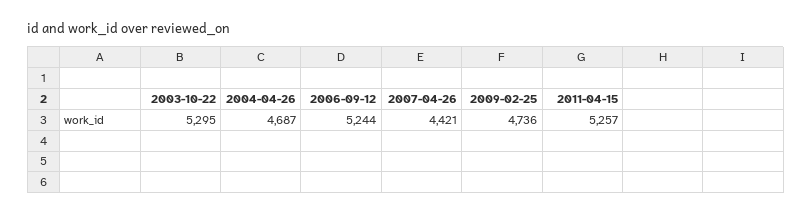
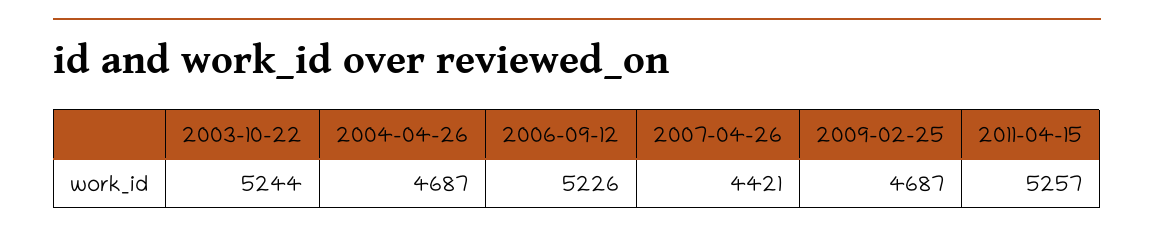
  {
-   "2003-10-22": 5295,
+   "2003-10-22": 5244,
    "2004-04-26": 4687,
-   "2006-09-12": 5244,
+   "2006-09-12": 5226,
    "2007-04-26": 4421,
-   "2009-02-25": 4736,
+   "2009-02-25": 4687,
    "2011-04-15": 5257
  }

